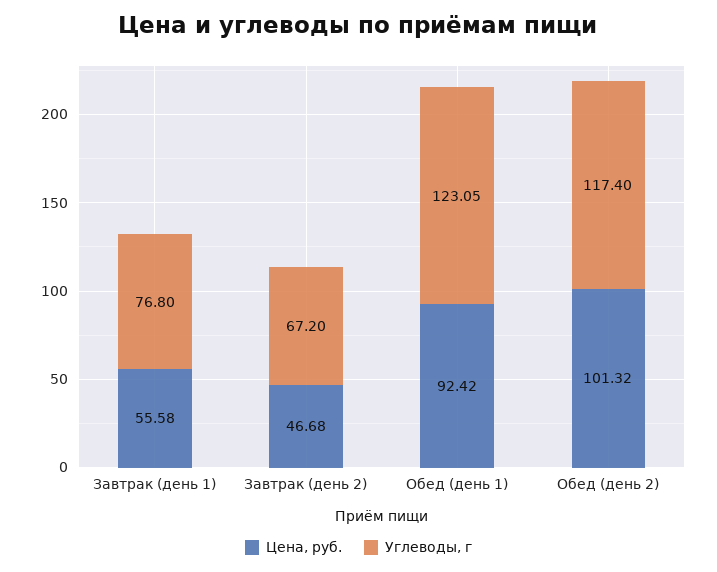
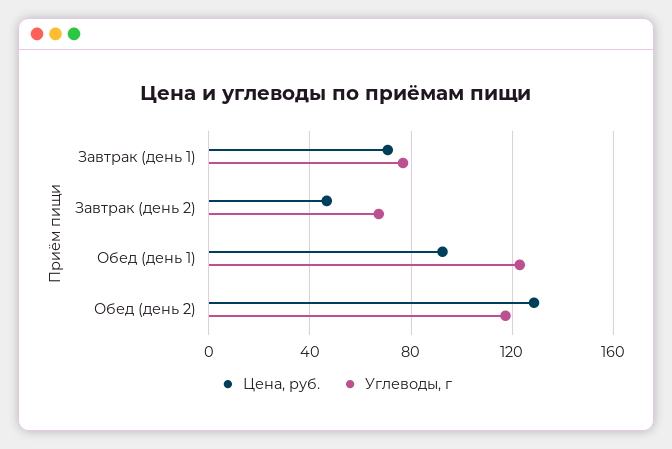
  {
    "Цена, руб.": {
-     "Завтрак (день 1)": 55.58,
+     "Завтрак (день 1)": 70,
      "Завтрак (день 2)": 46.68,
      "Обед (день 1)": 92.42,
-     "Обед (день 2)": 101.32
+     "Обед (день 2)": 130
    },
    "Углеводы, г": {
      "Завтрак (день 1)": 76.8,
      "Завтрак (день 2)": 67.2,
      "Обед (день 1)": 123.05,
      "Обед (день 2)": 117.4
    }
  }

